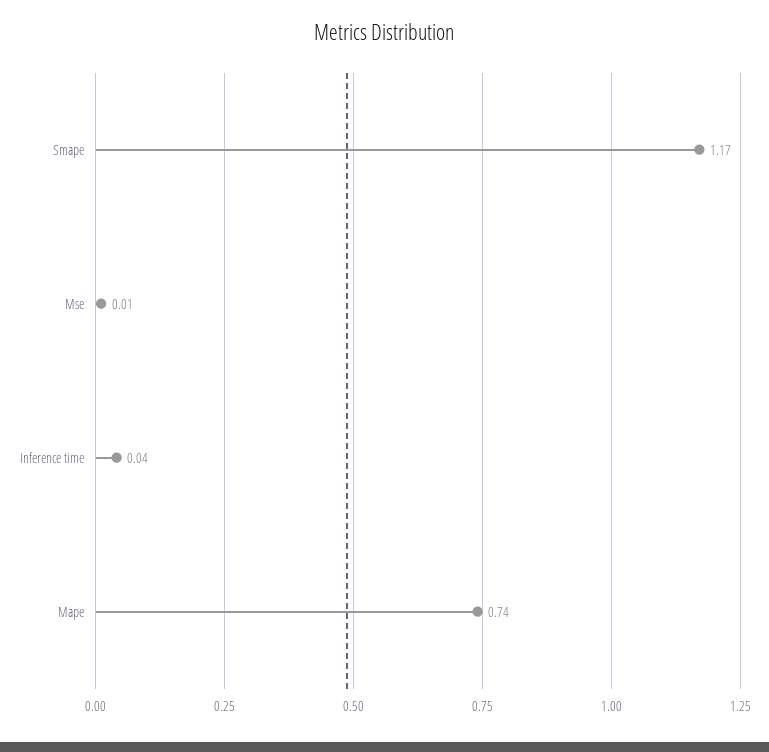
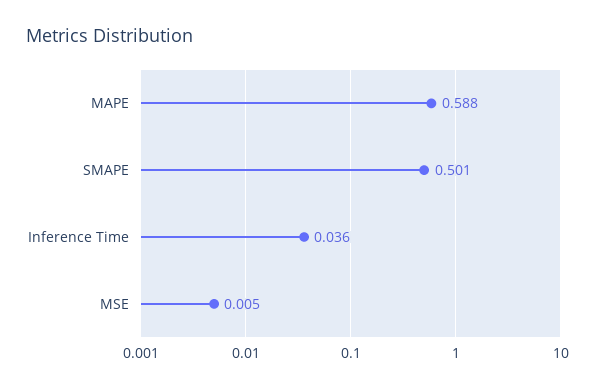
  {
-   "Smape": 1.17,
+   "Smape": 0.501,
    "Mse": 0.005,
    "Inference time": 0.036,
-   "Mape": 0.74
+   "Mape": 0.588
  }

